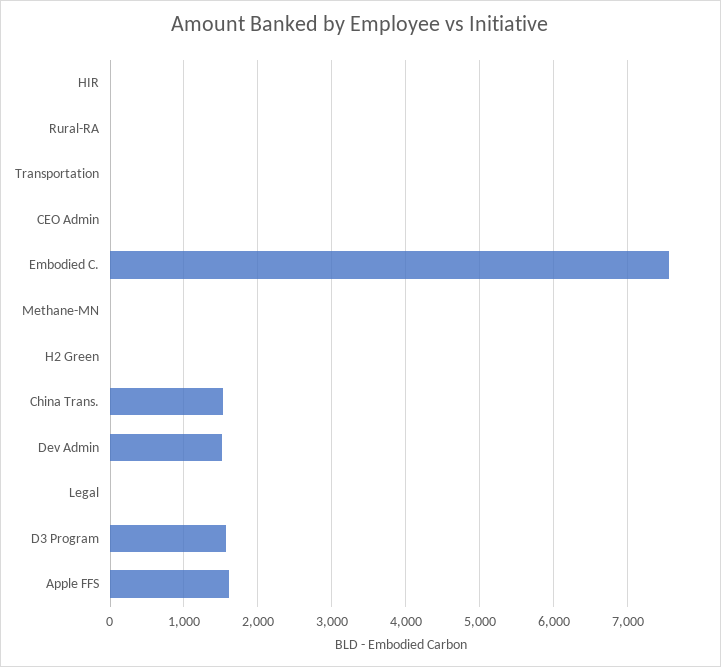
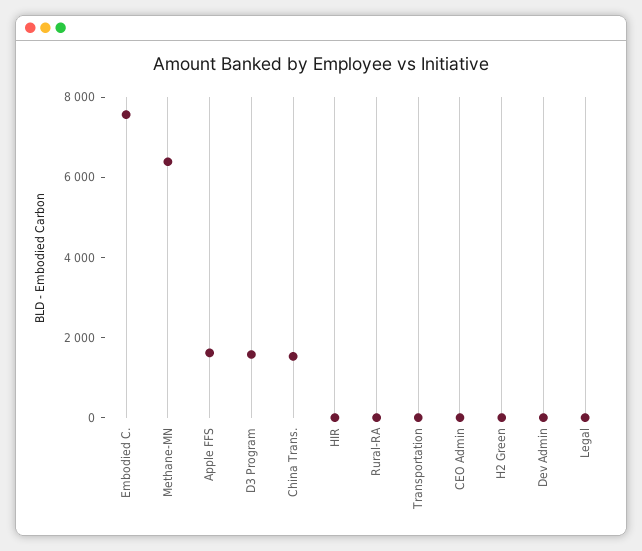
  {
    "HIR": 0,
    "Rural-RA": 0,
    "Transportation": 0,
    "CEO Admin": 0,
    "Embodied C.": 7600,
-   "Methane-MN": 0,
+   "Methane-MN": 6500,
    "H2 Green": 0,
    "China Trans.": 1500,
-   "Dev Admin": 1500,
+   "Dev Admin": 0,
    "Legal": 0,
    "D3 Program": 1600,
    "Apple FFS": 1600
  }

